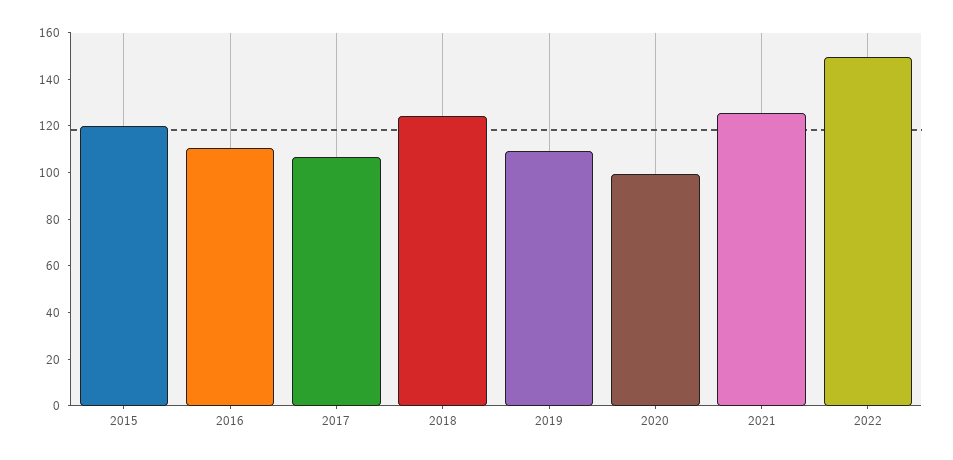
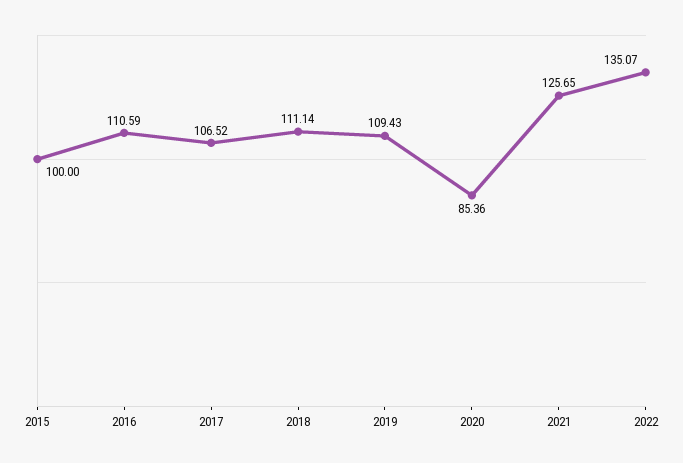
  {
-   "2015": 120,
+   "2015": 100,
    "2016": 110.59,
    "2017": 106.52,
-   "2018": 125,
+   "2018": 111.14,
    "2019": 109.43,
-   "2020": 100,
+   "2020": 85.36,
    "2021": 125.65,
-   "2022": 150
+   "2022": 135.07
  }

